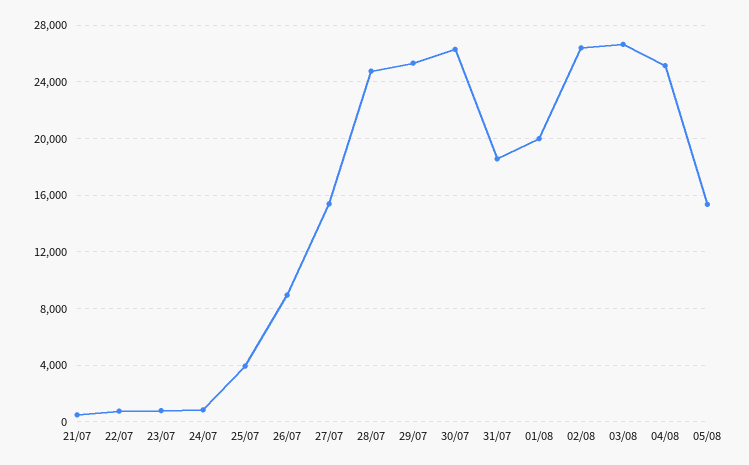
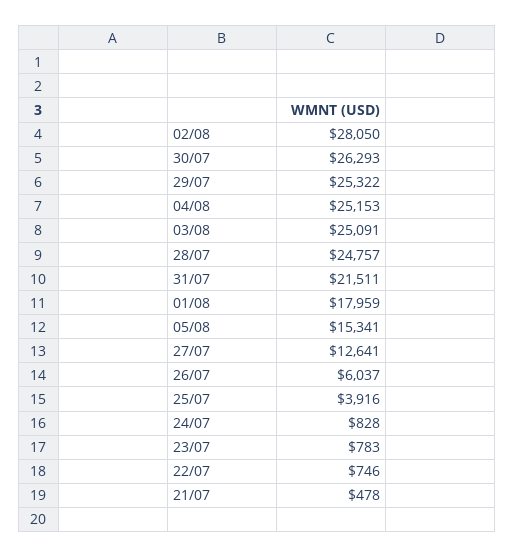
  {
    "21/07": 478,
    "22/07": 746,
    "23/07": 783,
    "24/07": 828,
    "25/07": 3916,
-   "26/07": 9000,
+   "26/07": 6037,
-   "27/07": 15500,
+   "27/07": 12641,
    "28/07": 24757,
    "29/07": 25322,
    "30/07": 26293,
-   "31/07": 18500,
+   "31/07": 21511,
-   "01/08": 20000,
+   "01/08": 17959,
-   "02/08": 26500,
+   "02/08": 28050,
-   "03/08": 26500,
+   "03/08": 25091,
    "04/08": 25153,
    "05/08": 15341
  }

